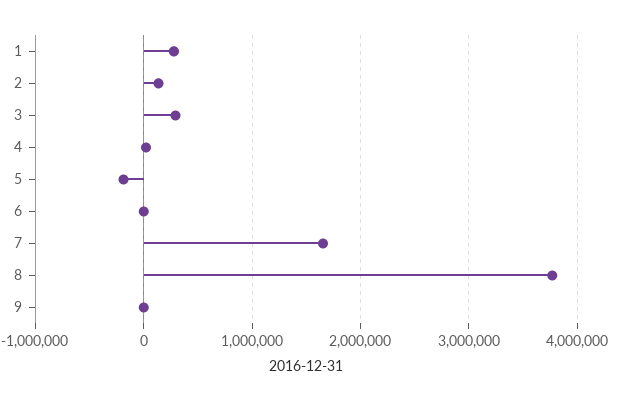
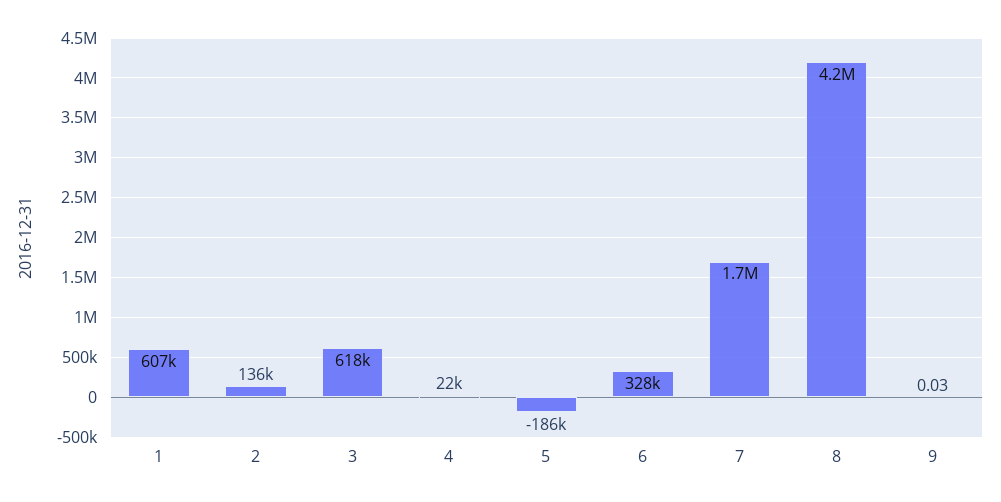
  {
-   "1": 300000,
+   "1": 607000,
    "2": 136000,
-   "3": 300000,
+   "3": 618000,
    "4": 22000,
    "5": -186000,
-   "6": 0,
+   "6": 328000,
    "7": 1700000,
-   "8": 3800000,
+   "8": 4200000,
    "9": 0.03
  }

